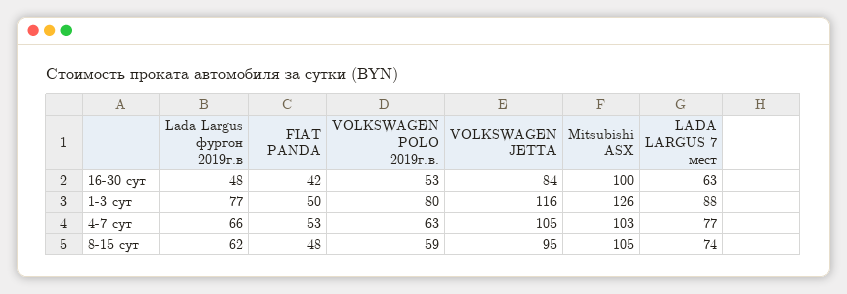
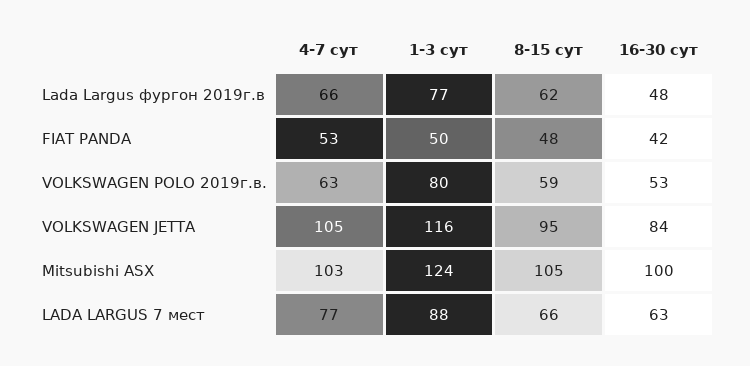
  {
    "Lada Largus фургон 2019г.в": {
      "16-30 сут": 48,
      "1-3 сут": 77,
      "4-7 сут": 66,
      "8-15 сут": 62
    },
    "FIAT PANDA": {
      "16-30 сут": 42,
      "1-3 сут": 50,
      "4-7 сут": 53,
      "8-15 сут": 48
    },
    "VOLKSWAGEN POLO 2019г.в.": {
      "16-30 сут": 53,
      "1-3 сут": 80,
      "4-7 сут": 63,
      "8-15 сут": 59
    },
    "VOLKSWAGEN JETTA": {
      "16-30 сут": 84,
      "1-3 сут": 116,
      "4-7 сут": 105,
      "8-15 сут": 95
    },
    "Mitsubishi ASX": {
      "16-30 сут": 100,
-     "1-3 сут": 126,
+     "1-3 сут": 124,
      "4-7 сут": 103,
      "8-15 сут": 105
    },
    "LADA LARGUS 7 мест": {
      "16-30 сут": 63,
      "1-3 сут": 88,
      "4-7 сут": 77,
-     "8-15 сут": 74
+     "8-15 сут": 66
    }
  }

